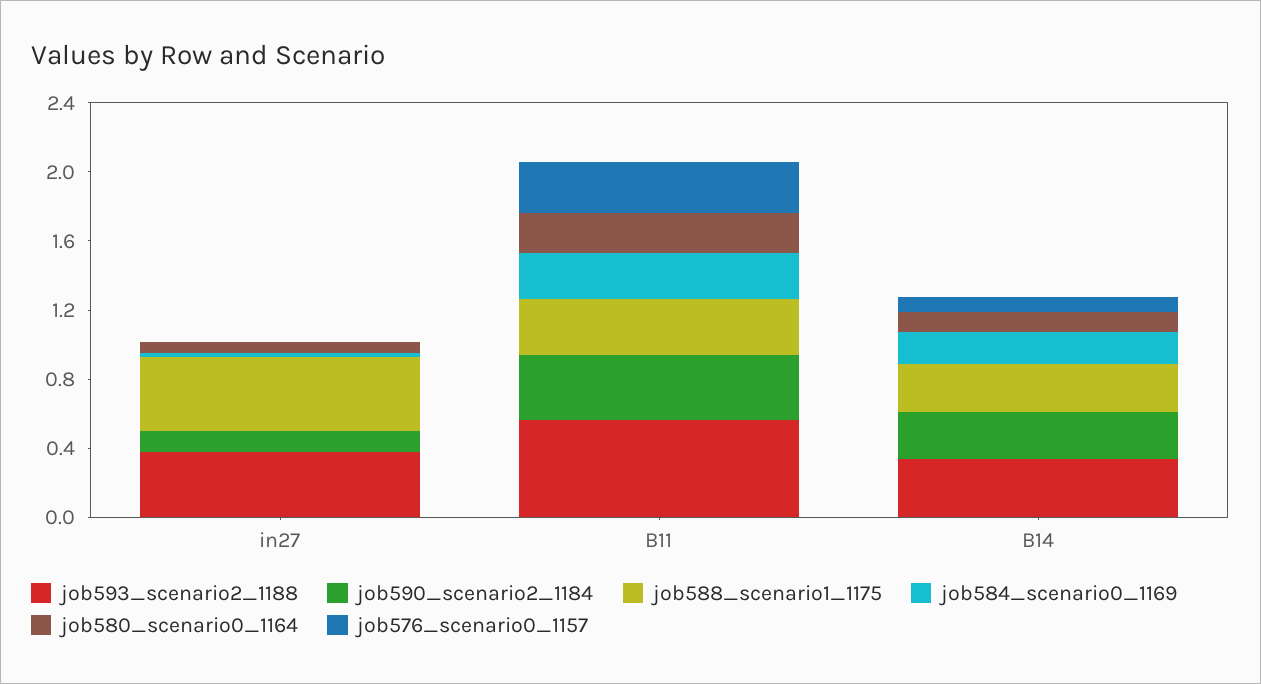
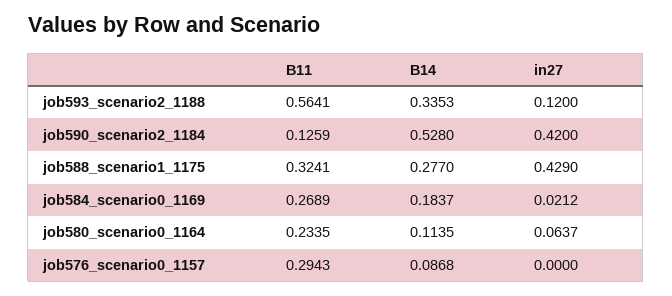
  {
    "job593_scenario2_1188": {
-     "in27": 0.4,
+     "in27": 0.12,
      "B11": 0.5641,
      "B14": 0.3353
    },
    "job590_scenario2_1184": {
-     "in27": 0.1,
+     "in27": 0.42,
-     "B11": 0.4,
+     "B11": 0.1259,
-     "B14": 0.3
+     "B14": 0.528
    },
    "job588_scenario1_1175": {
      "in27": 0.429,
      "B11": 0.3241,
      "B14": 0.277
    },
    "job584_scenario0_1169": {
      "in27": 0.0212,
      "B11": 0.2689,
      "B14": 0.1837
    },
    "job580_scenario0_1164": {
      "in27": 0.0637,
      "B11": 0.2335,
      "B14": 0.1135
    },
    "job576_scenario0_1157": {
      "in27": 0,
      "B11": 0.2943,
      "B14": 0.0868
    }
  }

